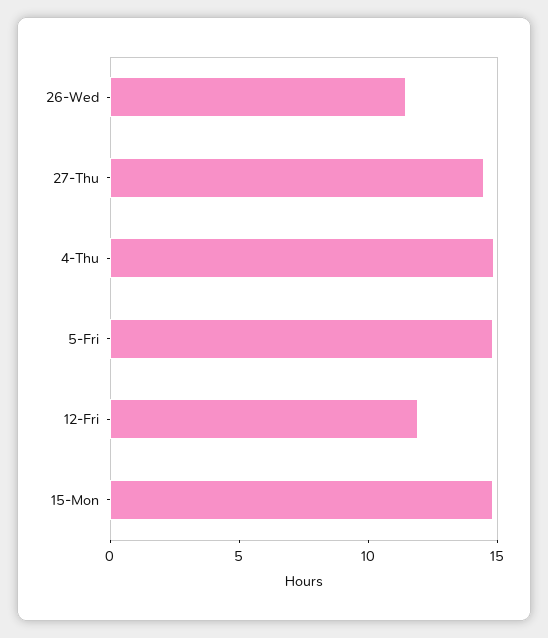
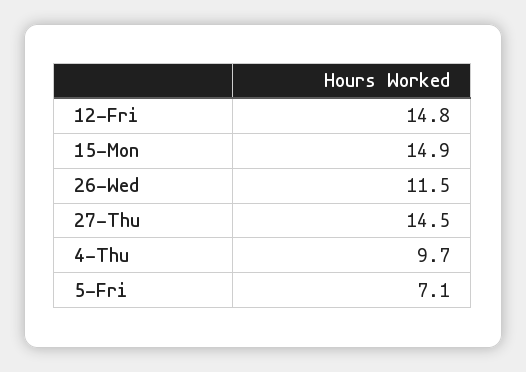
  {
    "26-Wed": 11.5,
    "27-Thu": 14.5,
-   "4-Thu": 15,
+   "4-Thu": 9.7,
-   "5-Fri": 15,
+   "5-Fri": 7.1,
-   "12-Fri": 12,
+   "12-Fri": 14.8,
    "15-Mon": 14.9
  }

